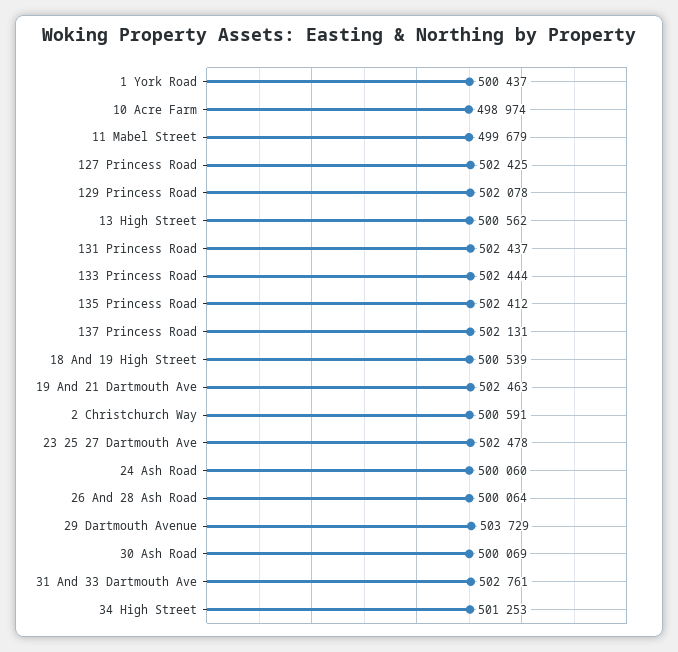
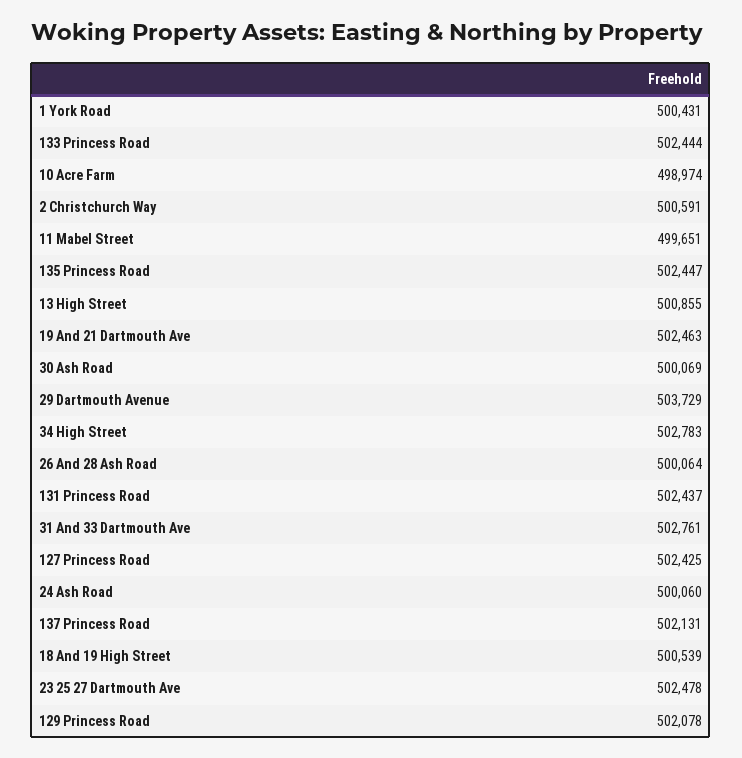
  {
-   "1 York Road": 500437,
+   "1 York Road": 500431,
    "10 Acre Farm": 498974,
-   "11 Mabel Street": 499679,
+   "11 Mabel Street": 499651,
    "127 Princess Road": 502425,
    "129 Princess Road": 502078,
-   "13 High Street": 500562,
+   "13 High Street": 500855,
    "131 Princess Road": 502437,
    "133 Princess Road": 502444,
-   "135 Princess Road": 502412,
+   "135 Princess Road": 502447,
    "137 Princess Road": 502131,
    "18 And 19 High Street": 500539,
    "19 And 21 Dartmouth Ave": 502463,
    "2 Christchurch Way": 500591,
    "23 25 27 Dartmouth Ave": 502478,
    "24 Ash Road": 500060,
    "26 And 28 Ash Road": 500064,
    "29 Dartmouth Avenue": 503729,
    "30 Ash Road": 500069,
    "31 And 33 Dartmouth Ave": 502761,
-   "34 High Street": 501253
+   "34 High Street": 502783
  }

